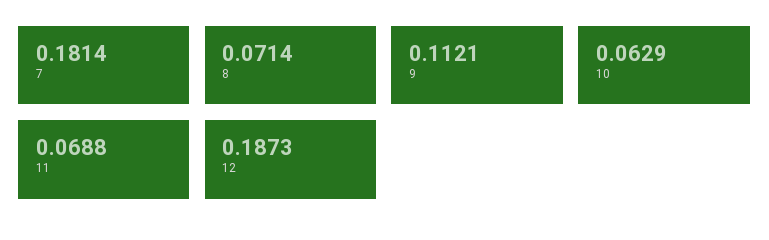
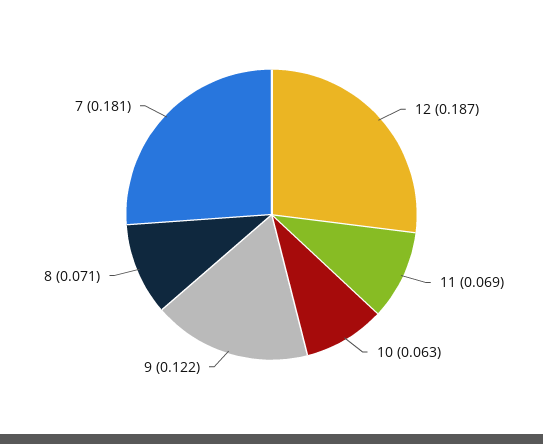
  {
    "7": 0.1814,
    "8": 0.0714,
-   "9": 0.1121,
+   "9": 0.122,
    "10": 0.0629,
    "11": 0.0688,
    "12": 0.1873
  }

